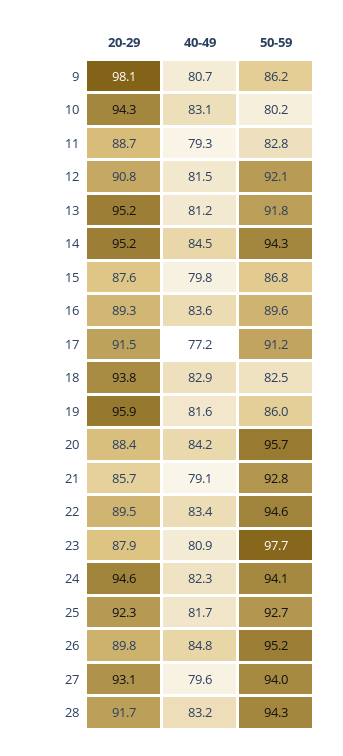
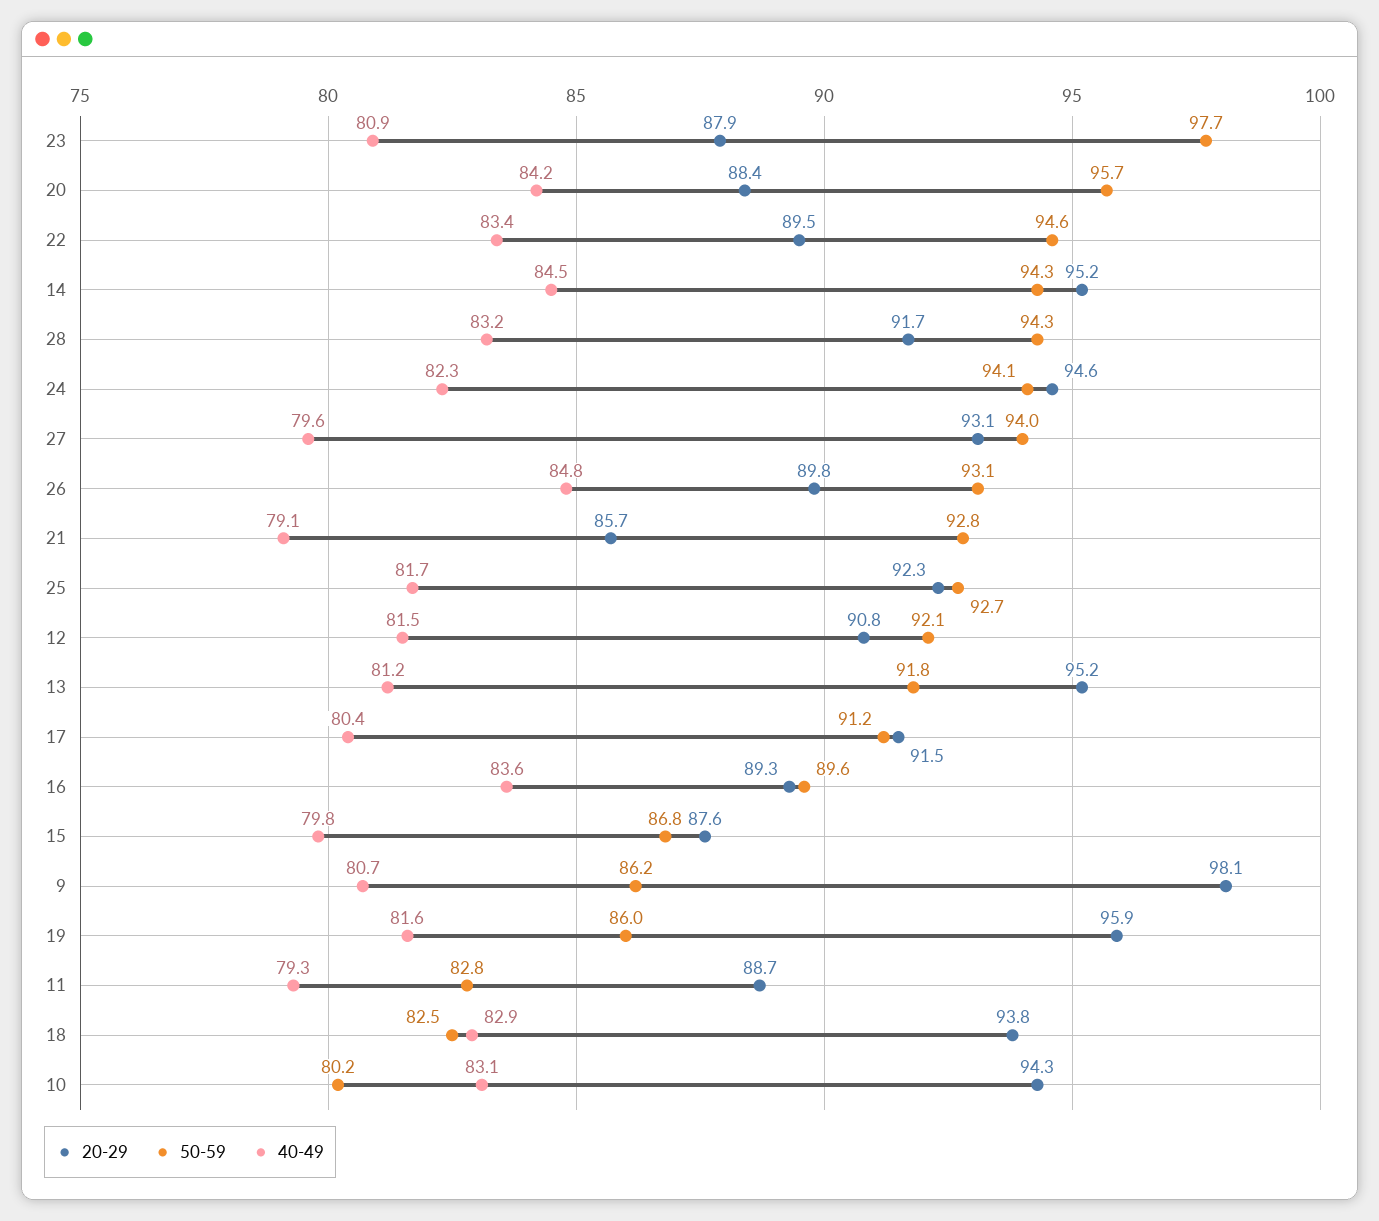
  {
    "20-29": {
      "9": 98.1,
      "10": 94.3,
      "11": 88.7,
      "12": 90.8,
      "13": 95.2,
      "14": 95.2,
      "15": 87.6,
      "16": 89.3,
      "17": 91.5,
      "18": 93.8,
      "19": 95.9,
      "20": 88.4,
      "21": 85.7,
      "22": 89.5,
      "23": 87.9,
      "24": 94.6,
      "25": 92.3,
      "26": 89.8,
      "27": 93.1,
      "28": 91.7
    },
    "40-49": {
      "9": 80.7,
      "10": 83.1,
      "11": 79.3,
      "12": 81.5,
      "13": 81.2,
      "14": 84.5,
      "15": 79.8,
      "16": 83.6,
-     "17": 77.2,
+     "17": 80.4,
      "18": 82.9,
      "19": 81.6,
      "20": 84.2,
      "21": 79.1,
      "22": 83.4,
      "23": 80.9,
      "24": 82.3,
      "25": 81.7,
      "26": 84.8,
      "27": 79.6,
      "28": 83.2
    },
    "50-59": {
      "9": 86.2,
      "10": 80.2,
      "11": 82.8,
      "12": 92.1,
      "13": 91.8,
      "14": 94.3,
      "15": 86.8,
      "16": 89.6,
      "17": 91.2,
      "18": 82.5,
      "19": 86,
      "20": 95.7,
      "21": 92.8,
      "22": 94.6,
      "23": 97.7,
      "24": 94.1,
      "25": 92.7,
-     "26": 95.2,
+     "26": 93.1,
      "27": 94,
      "28": 94.3
    }
  }

